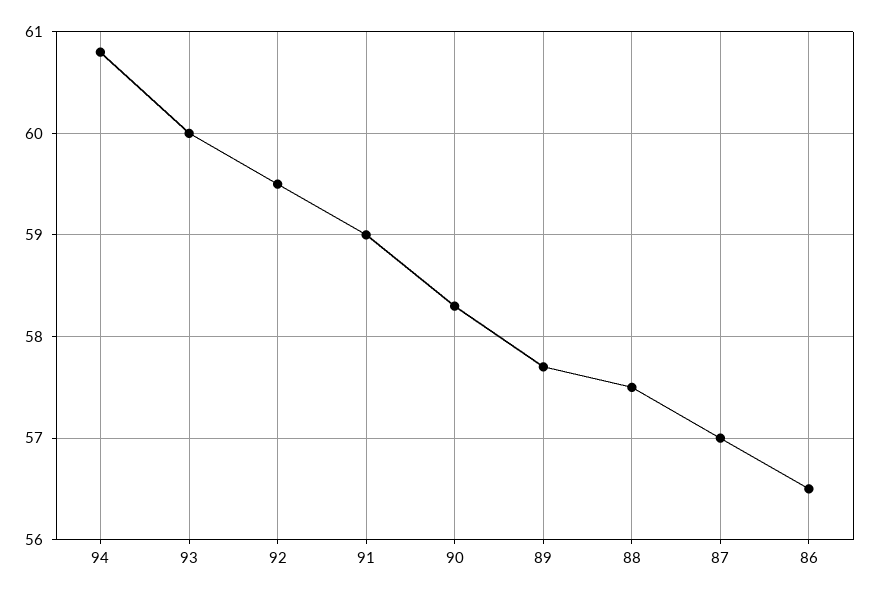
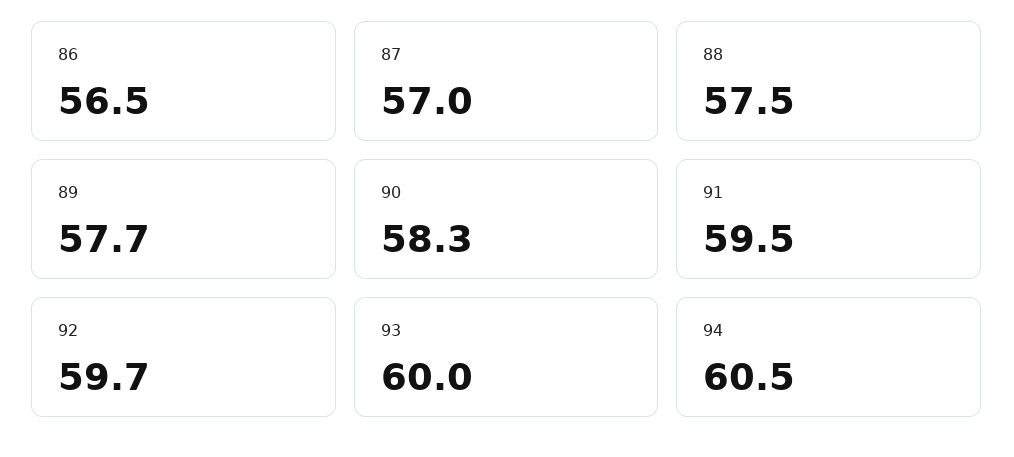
  {
-   "94": 60.8,
+   "94": 60.5,
    "93": 60,
-   "92": 59.5,
+   "92": 59.7,
-   "91": 59,
+   "91": 59.5,
    "90": 58.3,
    "89": 57.7,
    "88": 57.5,
    "87": 57,
    "86": 56.5
  }

